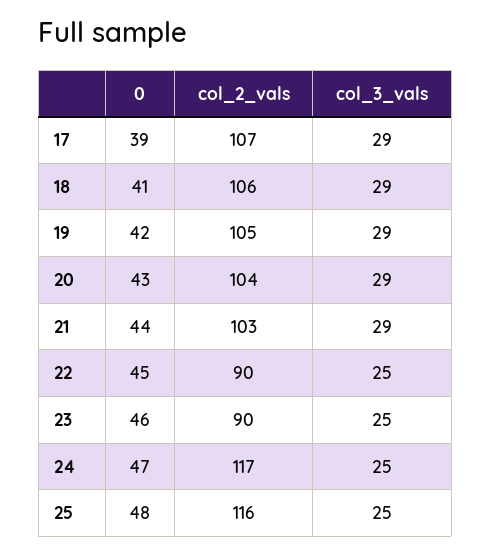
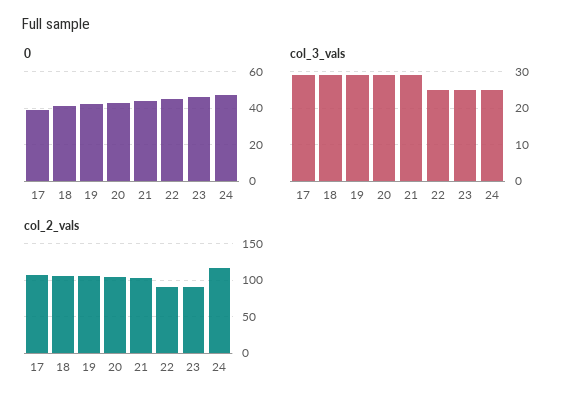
  {
    "0": {
      "17": 39,
      "18": 41,
      "19": 42,
      "20": 43,
      "21": 44,
      "22": 45,
      "23": 46,
-     "24": 47,
+     "24": 47
-     "25": 48
    },
    "col_2_vals": {
      "17": 107,
      "18": 106,
      "19": 105,
      "20": 104,
      "21": 103,
      "22": 90,
      "23": 90,
-     "24": 117,
+     "24": 117
-     "25": 116
    },
    "col_3_vals": {
      "17": 29,
      "18": 29,
      "19": 29,
      "20": 29,
      "21": 29,
      "22": 25,
      "23": 25,
-     "24": 25,
+     "24": 25
-     "25": 25
    }
  }

